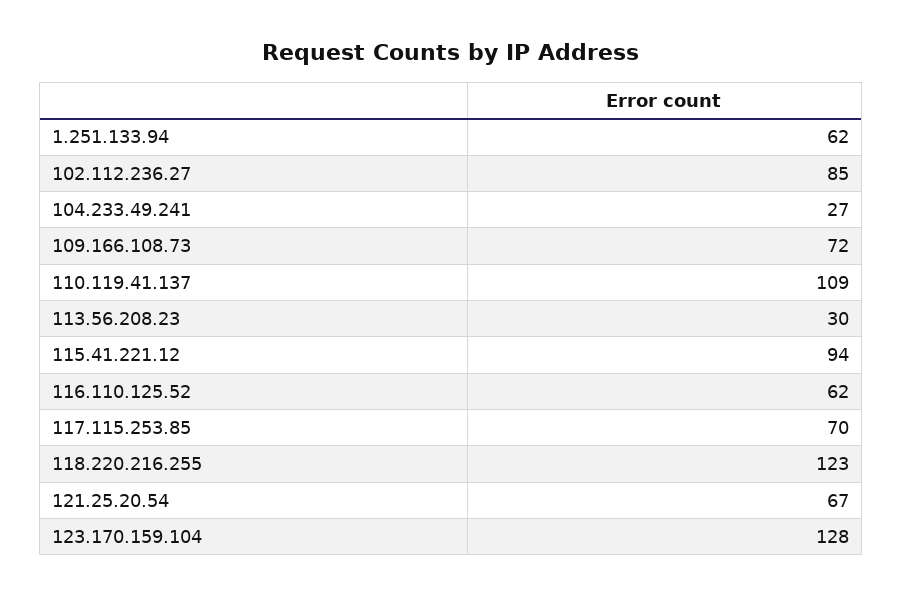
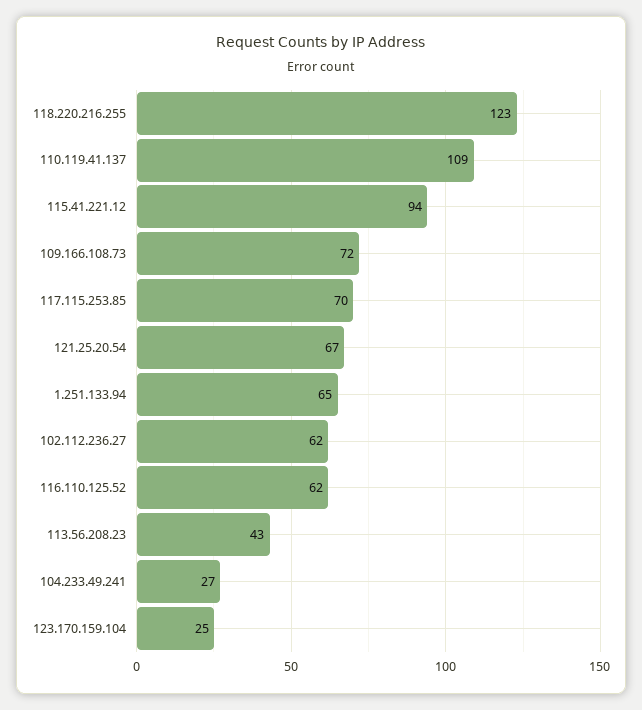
  {
-   "1.251.133.94": 62,
+   "1.251.133.94": 65,
-   "102.112.236.27": 85,
+   "102.112.236.27": 62,
    "104.233.49.241": 27,
    "109.166.108.73": 72,
    "110.119.41.137": 109,
-   "113.56.208.23": 30,
+   "113.56.208.23": 43,
    "115.41.221.12": 94,
    "116.110.125.52": 62,
    "117.115.253.85": 70,
    "118.220.216.255": 123,
    "121.25.20.54": 67,
-   "123.170.159.104": 128
+   "123.170.159.104": 25
  }

